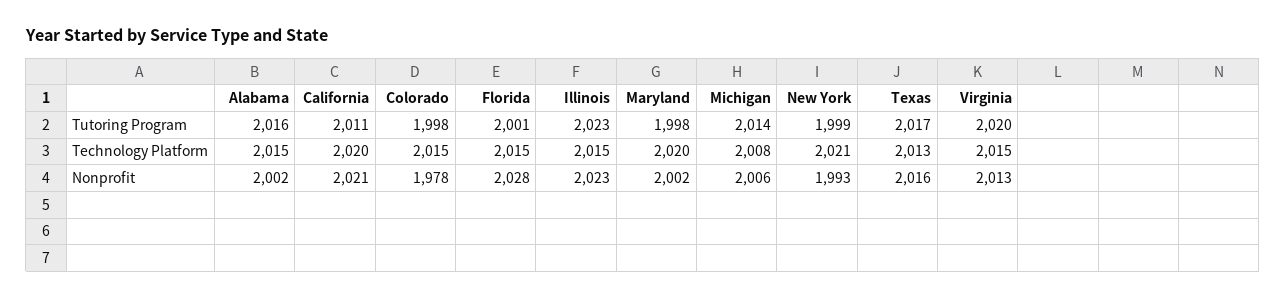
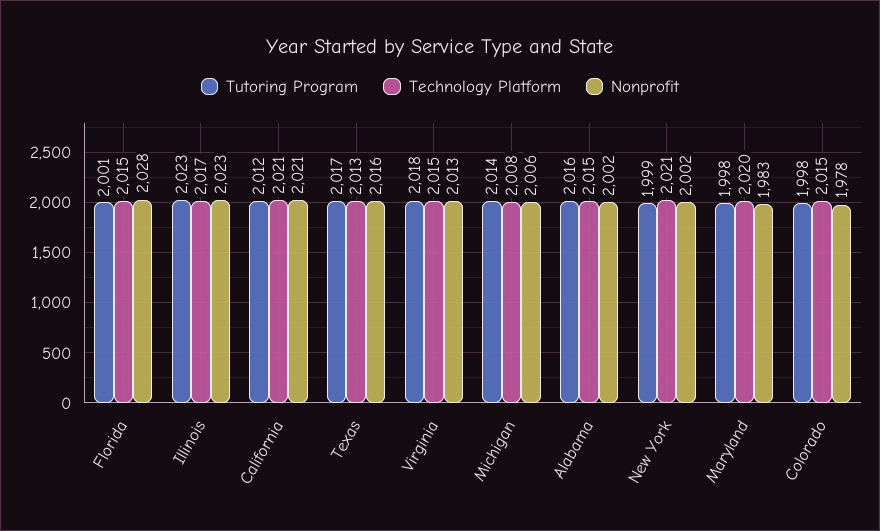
  {
    "Tutoring Program": {
      "Alabama": 2016,
-     "California": 2011,
+     "California": 2012,
      "Colorado": 1998,
      "Florida": 2001,
      "Illinois": 2023,
      "Maryland": 1998,
      "Michigan": 2014,
      "New York": 1999,
      "Texas": 2017,
-     "Virginia": 2020
+     "Virginia": 2018
    },
    "Technology Platform": {
      "Alabama": 2015,
-     "California": 2020,
+     "California": 2021,
      "Colorado": 2015,
      "Florida": 2015,
-     "Illinois": 2015,
+     "Illinois": 2017,
      "Maryland": 2020,
      "Michigan": 2008,
      "New York": 2021,
      "Texas": 2013,
      "Virginia": 2015
    },
    "Nonprofit": {
      "Alabama": 2002,
      "California": 2021,
      "Colorado": 1978,
      "Florida": 2028,
      "Illinois": 2023,
-     "Maryland": 2002,
+     "Maryland": 1983,
      "Michigan": 2006,
-     "New York": 1993,
+     "New York": 2002,
      "Texas": 2016,
      "Virginia": 2013
    }
  }

